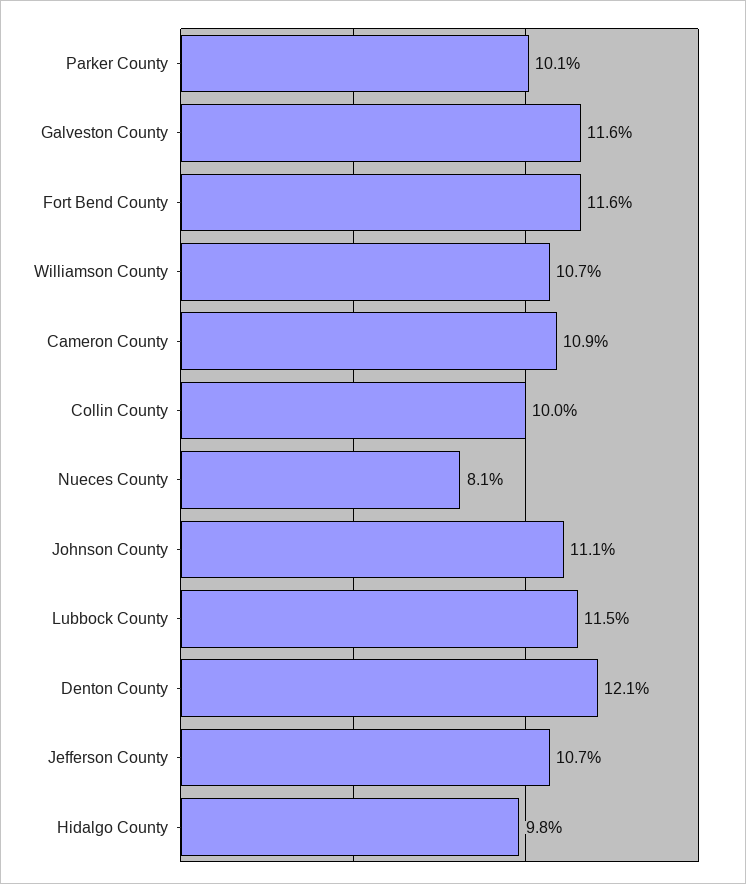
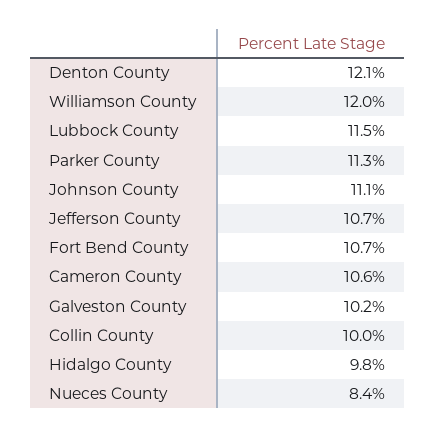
  {
-   "Parker County": 10.1,
+   "Parker County": 11.3,
-   "Galveston County": 11.6,
+   "Galveston County": 10.2,
-   "Fort Bend County": 11.6,
+   "Fort Bend County": 10.7,
-   "Williamson County": 10.7,
+   "Williamson County": 12,
-   "Cameron County": 10.9,
+   "Cameron County": 10.6,
    "Collin County": 10,
-   "Nueces County": 8.1,
+   "Nueces County": 8.4,
    "Johnson County": 11.1,
    "Lubbock County": 11.5,
    "Denton County": 12.1,
    "Jefferson County": 10.7,
    "Hidalgo County": 9.8
  }

